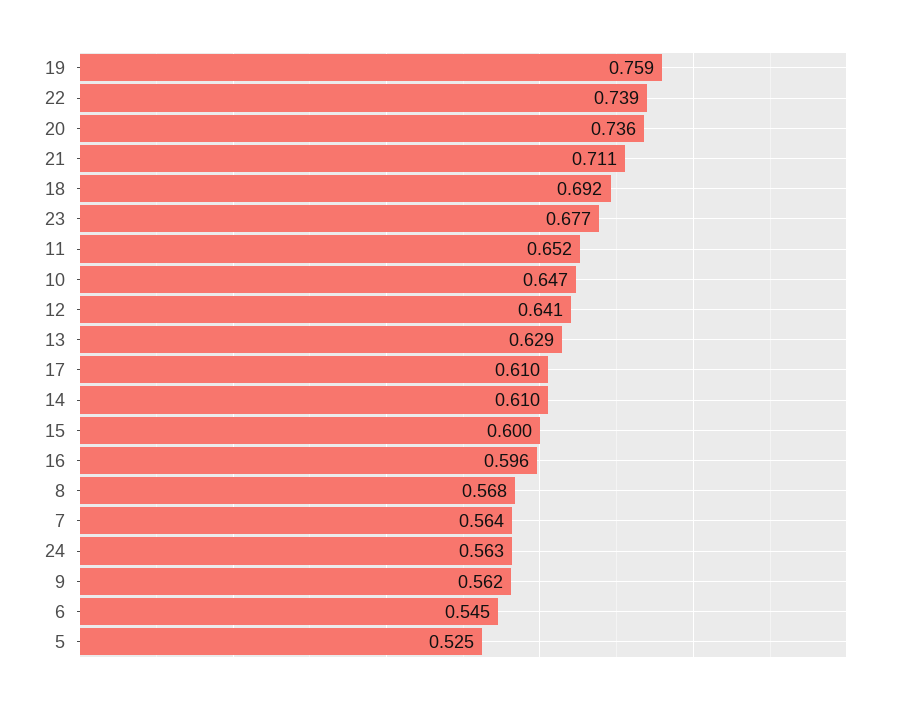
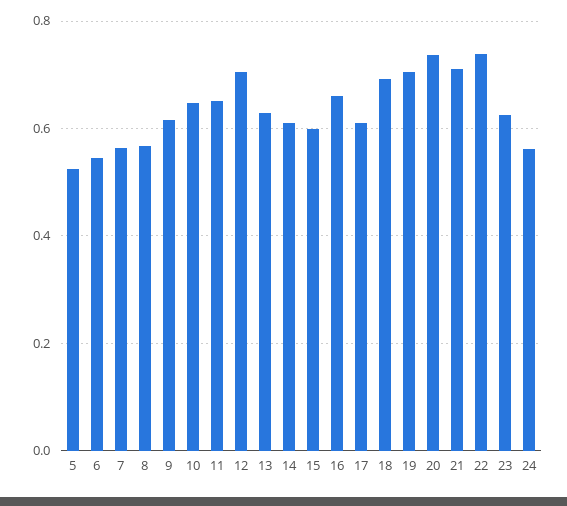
  {
-   "19": 0.759,
+   "19": 0.7,
    "22": 0.739,
    "20": 0.736,
    "21": 0.711,
    "18": 0.692,
-   "23": 0.677,
+   "23": 0.62,
    "11": 0.652,
    "10": 0.647,
-   "12": 0.641,
+   "12": 0.7,
    "13": 0.629,
    "17": 0.61,
    "14": 0.61,
    "15": 0.6,
-   "16": 0.596,
+   "16": 0.66,
    "8": 0.568,
    "7": 0.564,
    "24": 0.563,
-   "9": 0.562,
+   "9": 0.62,
    "6": 0.545,
    "5": 0.525
  }

